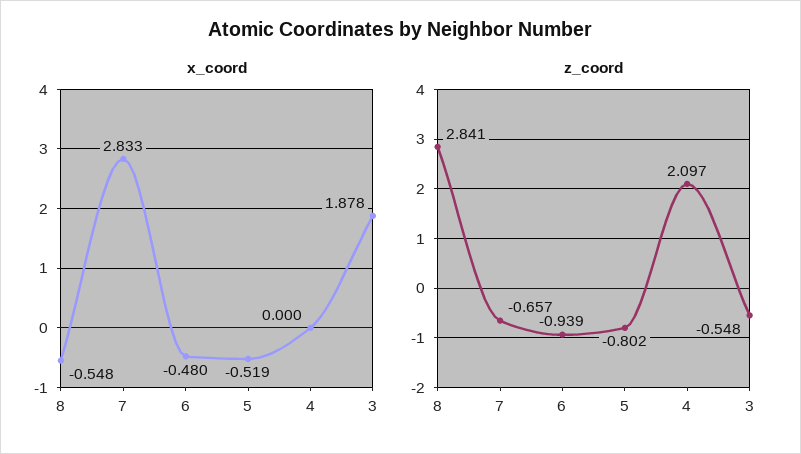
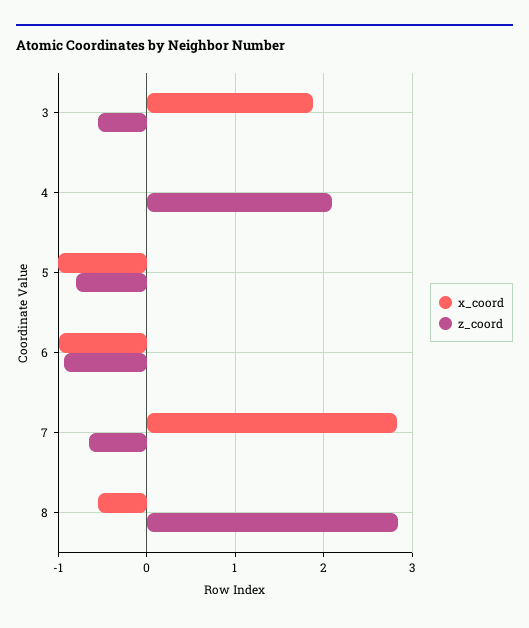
  {
    "x_coord": {
      "8": -0.548,
      "7": 2.833,
-     "6": -0.48,
+     "6": -1,
-     "5": -0.519,
+     "5": -1,
      "4": 0,
      "3": 1.878
    },
    "z_coord": {
      "8": 2.841,
      "7": -0.657,
      "6": -0.939,
      "5": -0.802,
      "4": 2.097,
      "3": -0.548
    }
  }

